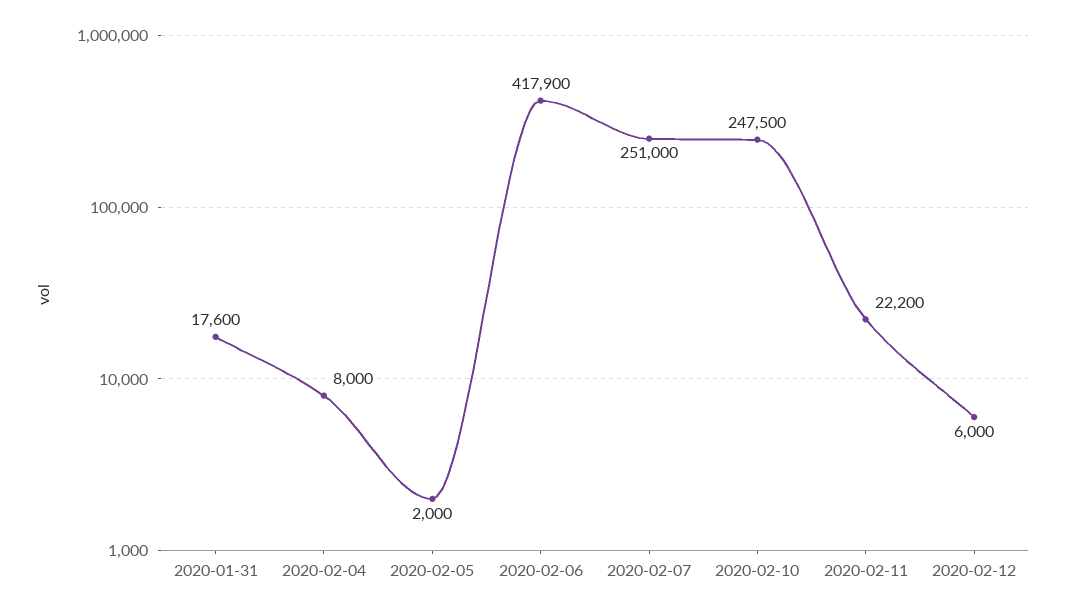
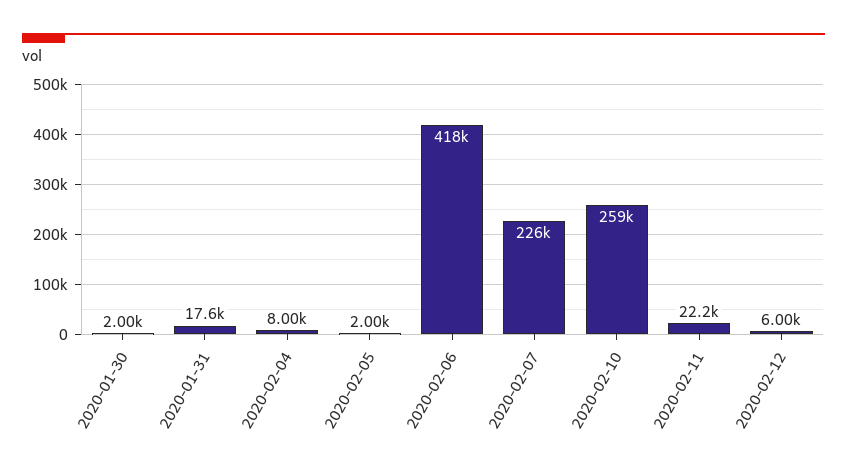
  {
    "2020-01-31": 17600,
    "2020-02-04": 8000,
    "2020-02-05": 2000,
    "2020-02-06": 417900,
-   "2020-02-07": 251000,
+   "2020-02-07": 226000,
-   "2020-02-10": 247500,
+   "2020-02-10": 259000,
    "2020-02-11": 22200,
-   "2020-02-12": 6000
+   "2020-02-12": 6000,
+   "2020-01-30": 2000
  }

